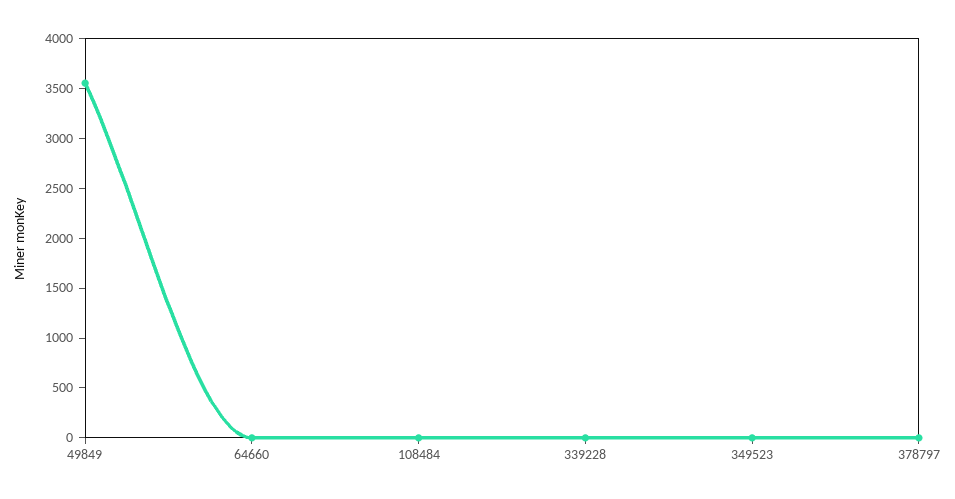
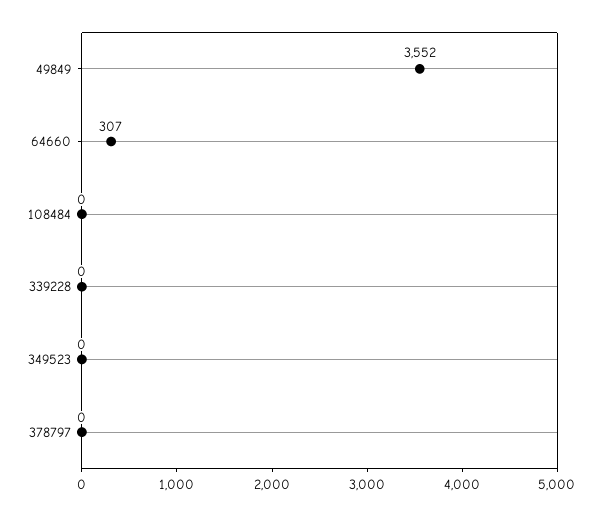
  {
    "49849": 3552,
-   "64660": 0,
+   "64660": 307,
    "108484": 0,
    "339228": 0,
    "349523": 0,
    "378797": 0
  }

